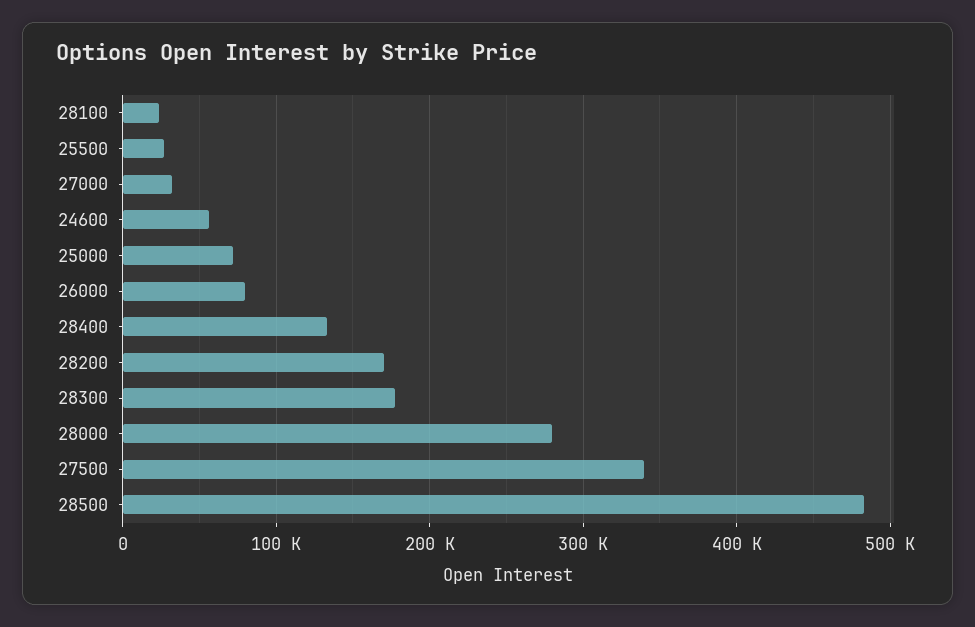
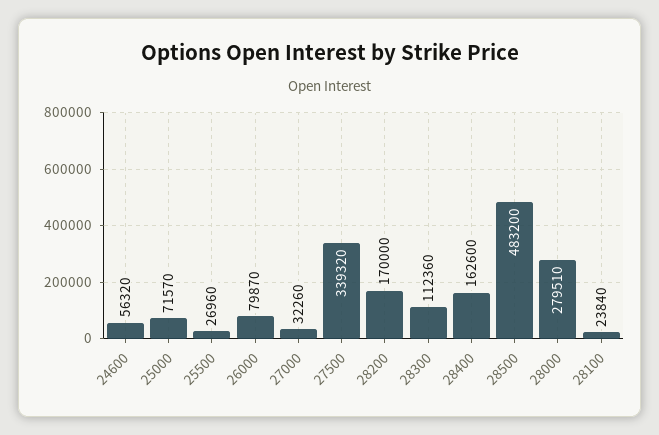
  {
    "28100": 23840,
    "25500": 26960,
    "27000": 32260,
    "24600": 56320,
    "25000": 71570,
    "26000": 79870,
-   "28400": 130000,
+   "28400": 162600,
    "28200": 170000,
-   "28300": 180000,
+   "28300": 112360,
    "28000": 279510,
    "27500": 339320,
    "28500": 483200
  }

